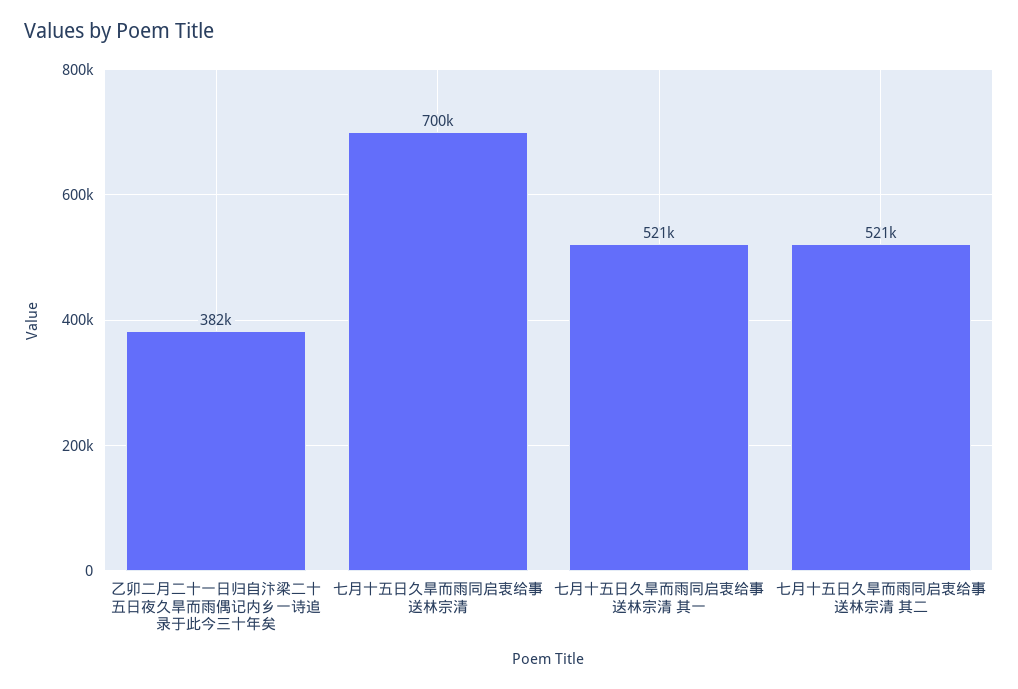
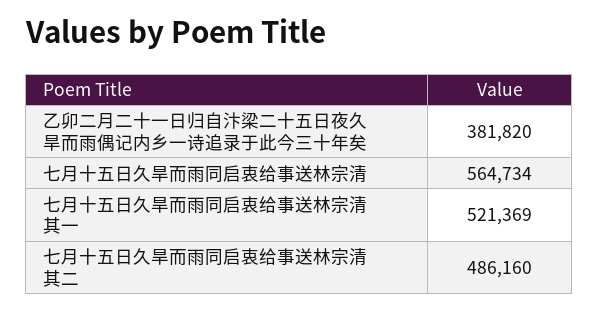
  {
    "乙卯二月二十一日归自汴梁二十五日夜久旱而雨偶记内乡一诗追录于此今三十年矣": 381820,
-   "七月十五日久旱而雨同启衷给事送林宗清": 700000,
+   "七月十五日久旱而雨同启衷给事送林宗清": 564734,
    "七月十五日久旱而雨同启衷给事送林宗清 其一": 521369,
-   "七月十五日久旱而雨同启衷给事送林宗清 其二": 521000
+   "七月十五日久旱而雨同启衷给事送林宗清 其二": 486160
  }

